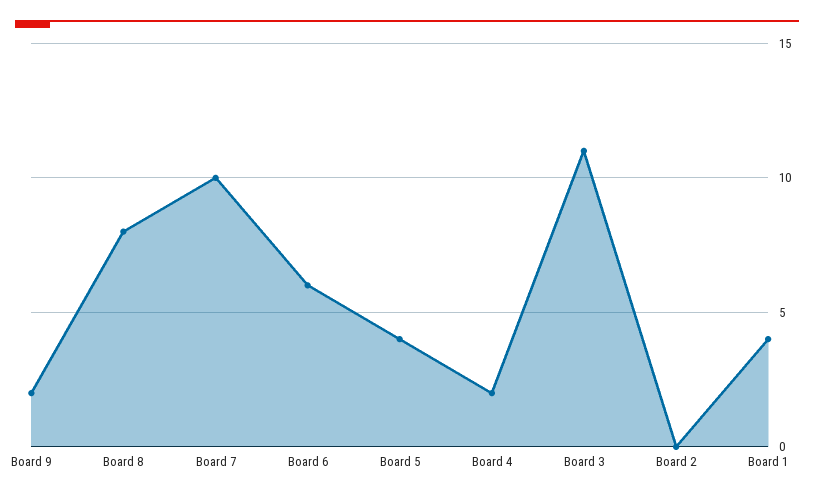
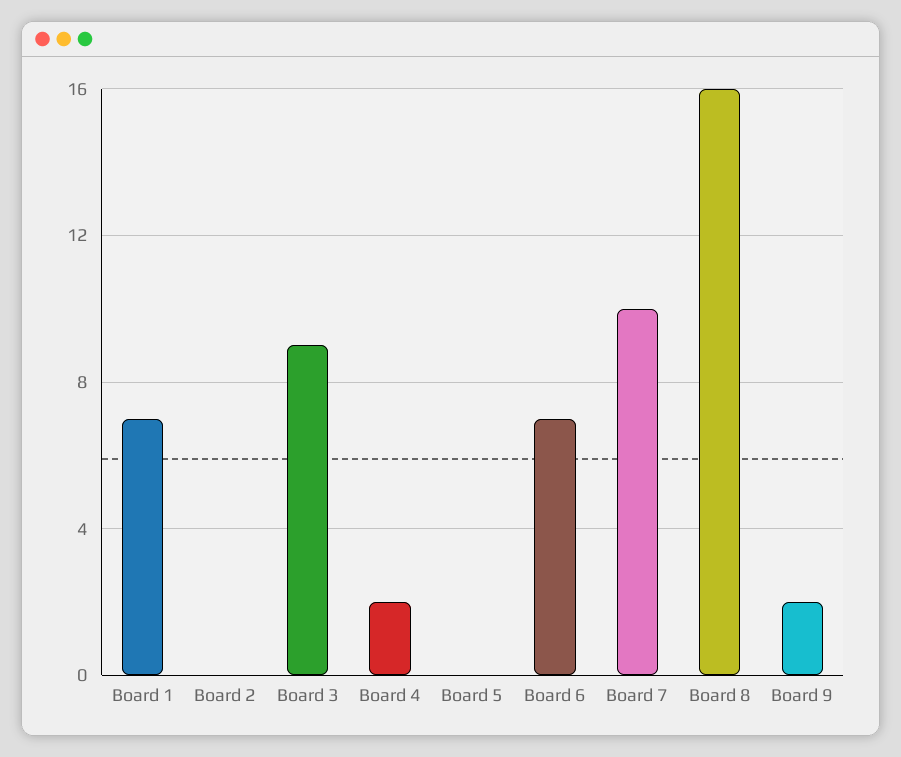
  {
    "Board 9": 2,
-   "Board 8": 8,
+   "Board 8": 16,
    "Board 7": 10,
-   "Board 6": 6,
+   "Board 6": 7,
-   "Board 5": 4,
+   "Board 5": 0,
    "Board 4": 2,
-   "Board 3": 11,
+   "Board 3": 9,
    "Board 2": 0,
-   "Board 1": 4
+   "Board 1": 7
  }

